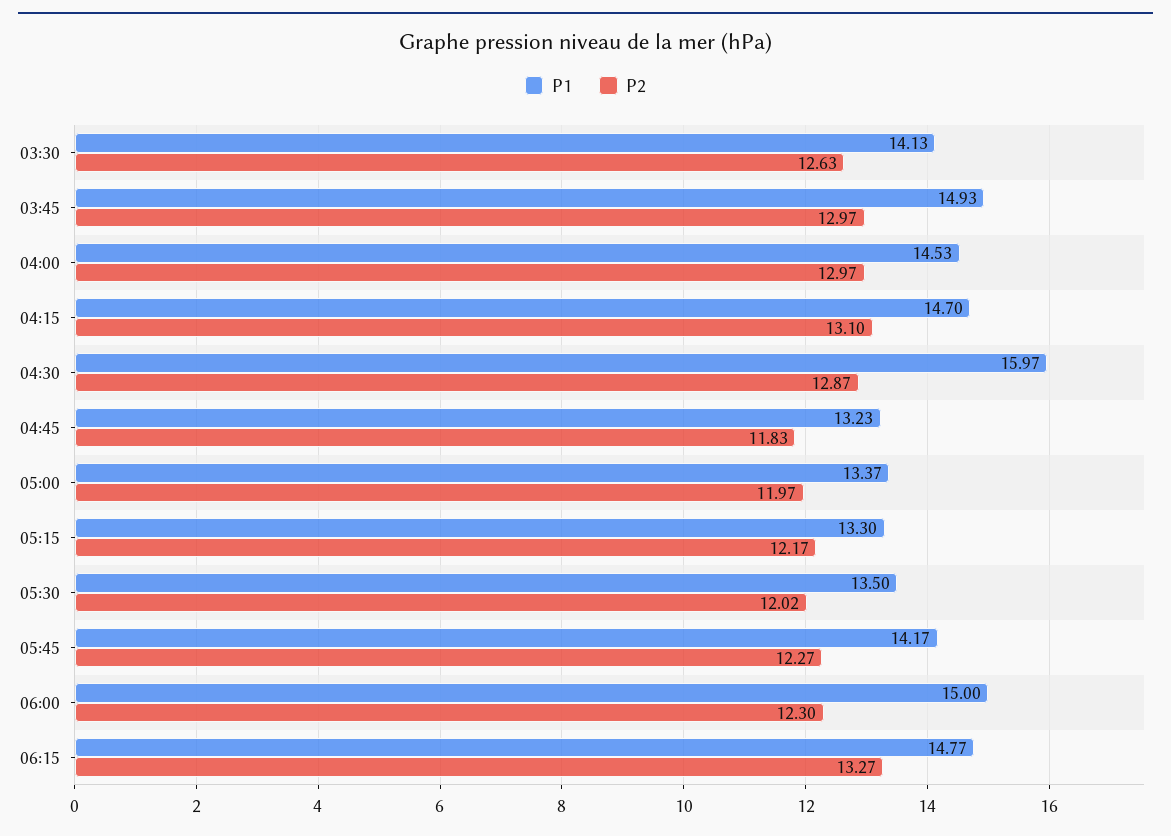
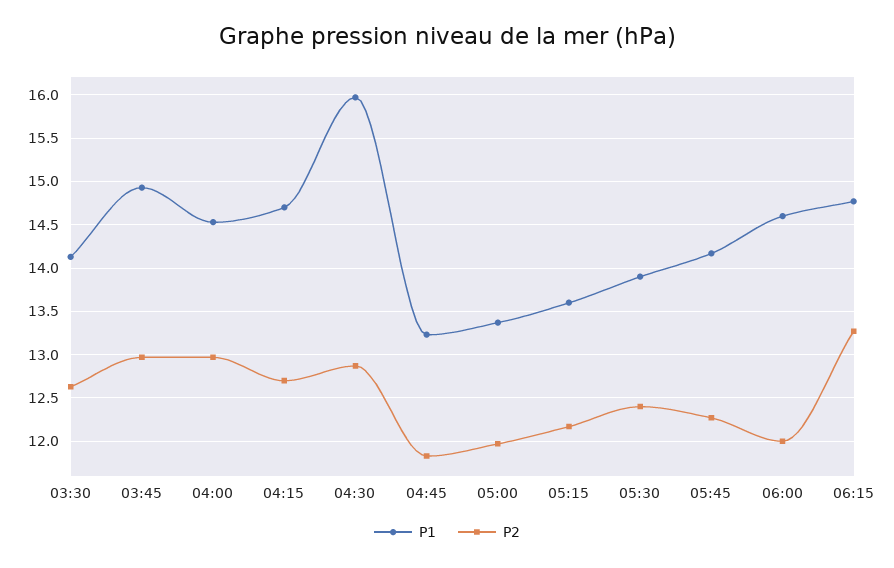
  {
    "P1": {
      "03:30": 14.13,
      "03:45": 14.93,
      "04:00": 14.53,
      "04:15": 14.7,
      "04:30": 15.97,
      "04:45": 13.23,
      "05:00": 13.37,
-     "05:15": 13.3,
+     "05:15": 13.6,
-     "05:30": 13.5,
+     "05:30": 13.9,
      "05:45": 14.17,
-     "06:00": 15,
+     "06:00": 14.6,
      "06:15": 14.77
    },
    "P2": {
      "03:30": 12.63,
      "03:45": 12.97,
      "04:00": 12.97,
-     "04:15": 13.1,
+     "04:15": 12.7,
      "04:30": 12.87,
      "04:45": 11.83,
      "05:00": 11.97,
      "05:15": 12.17,
-     "05:30": 12.02,
+     "05:30": 12.4,
      "05:45": 12.27,
-     "06:00": 12.3,
+     "06:00": 12,
      "06:15": 13.27
    }
  }

